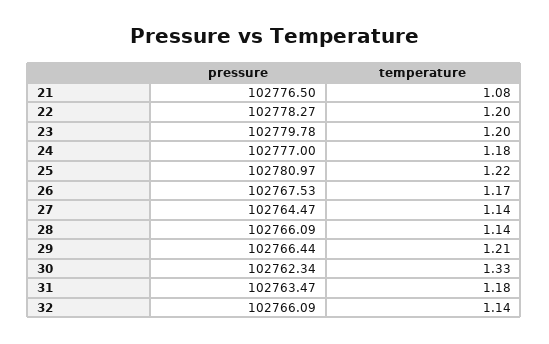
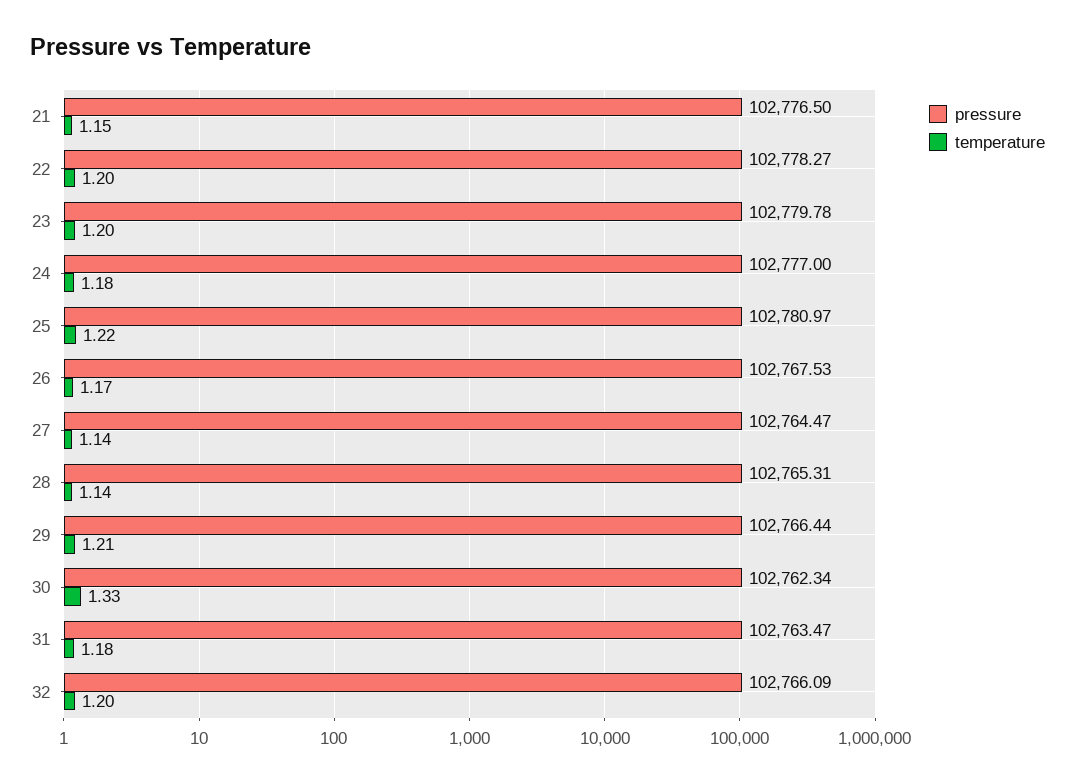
  {
    "pressure": {
      "21": 102776.5,
      "22": 102778.27,
      "23": 102779.78,
      "24": 102777,
      "25": 102780.97,
      "26": 102767.53,
      "27": 102764.47,
-     "28": 102766.09,
+     "28": 102765.31,
      "29": 102766.44,
      "30": 102762.34,
      "31": 102763.47,
      "32": 102766.09
    },
    "temperature": {
-     "21": 1.08,
+     "21": 1.15,
      "22": 1.2,
      "23": 1.2,
      "24": 1.18,
      "25": 1.22,
      "26": 1.17,
      "27": 1.14,
      "28": 1.14,
      "29": 1.21,
      "30": 1.33,
      "31": 1.18,
-     "32": 1.14
+     "32": 1.2
    }
  }

